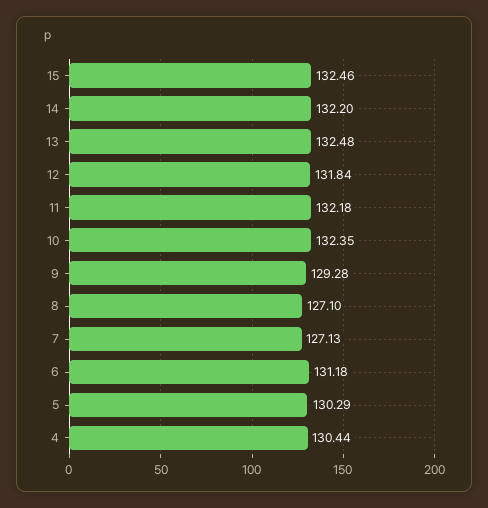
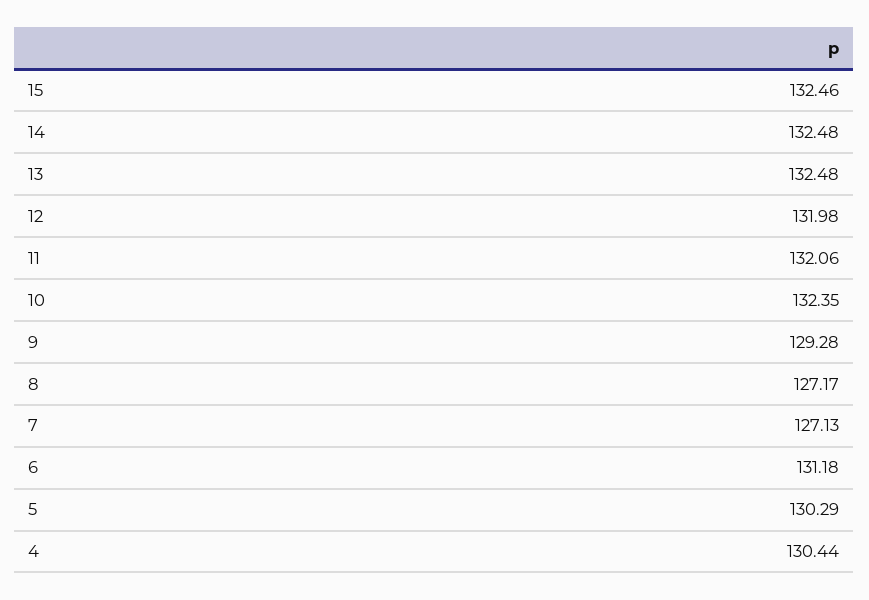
  {
    "15": 132.46,
-   "14": 132.2,
+   "14": 132.48,
    "13": 132.48,
-   "12": 131.84,
+   "12": 131.98,
-   "11": 132.18,
+   "11": 132.06,
    "10": 132.35,
    "9": 129.28,
-   "8": 127.1,
+   "8": 127.17,
    "7": 127.13,
    "6": 131.18,
    "5": 130.29,
    "4": 130.44
  }

